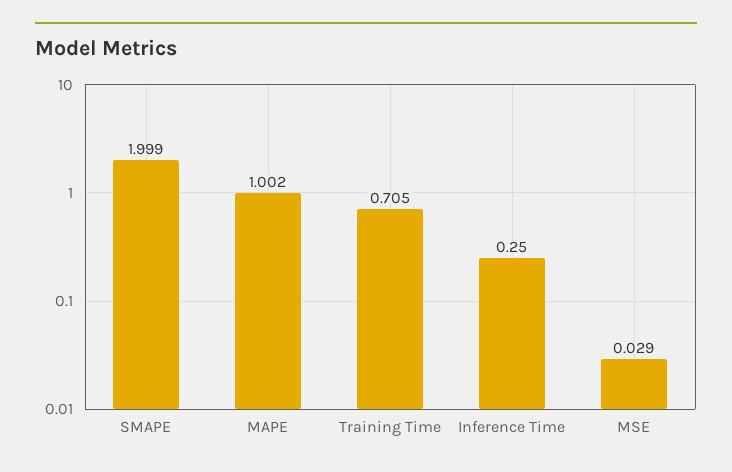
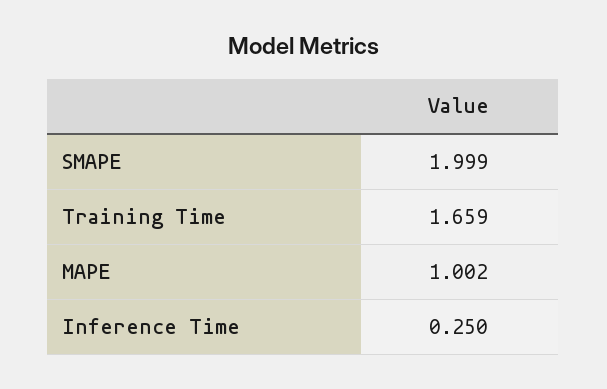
  {
    "SMAPE": 1.999,
    "MAPE": 1.002,
-   "Training Time": 0.705,
+   "Training Time": 1.659,
-   "Inference Time": 0.25,
+   "Inference Time": 0.25
-   "MSE": 0.029
  }

